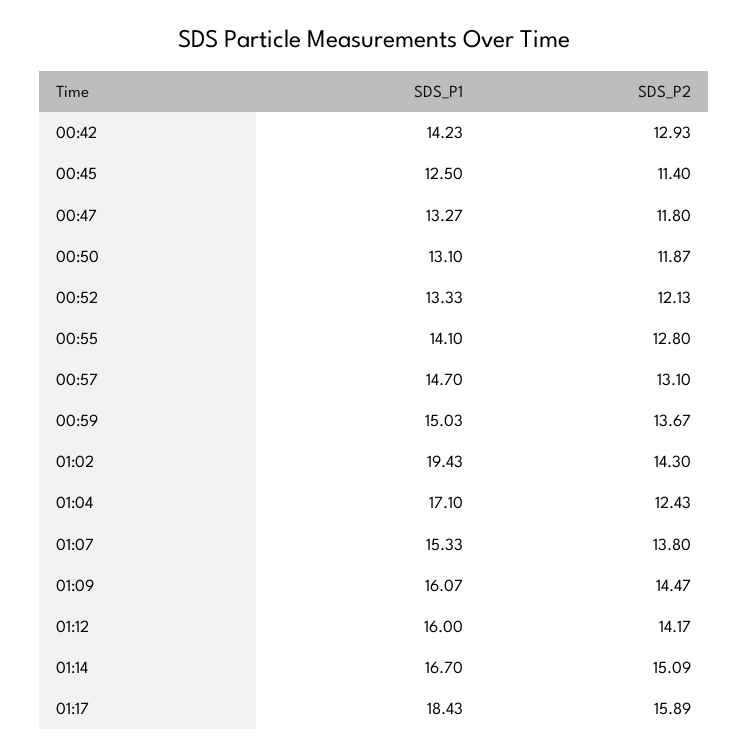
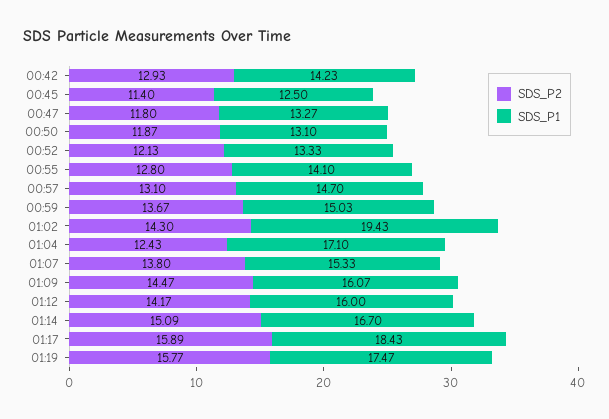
  {
    "SDS_P1": {
      "00:42": 14.23,
      "00:45": 12.5,
      "00:47": 13.27,
      "00:50": 13.1,
      "00:52": 13.33,
      "00:55": 14.1,
      "00:57": 14.7,
      "00:59": 15.03,
      "01:02": 19.43,
      "01:04": 17.1,
      "01:07": 15.33,
      "01:09": 16.07,
      "01:12": 16,
      "01:14": 16.7,
-     "01:17": 18.43
+     "01:17": 18.43,
+     "01:19": 17.47
    },
    "SDS_P2": {
      "00:42": 12.93,
      "00:45": 11.4,
      "00:47": 11.8,
      "00:50": 11.87,
      "00:52": 12.13,
      "00:55": 12.8,
      "00:57": 13.1,
      "00:59": 13.67,
      "01:02": 14.3,
      "01:04": 12.43,
      "01:07": 13.8,
      "01:09": 14.47,
      "01:12": 14.17,
      "01:14": 15.09,
-     "01:17": 15.89
+     "01:17": 15.89,
+     "01:19": 15.77
    }
  }

